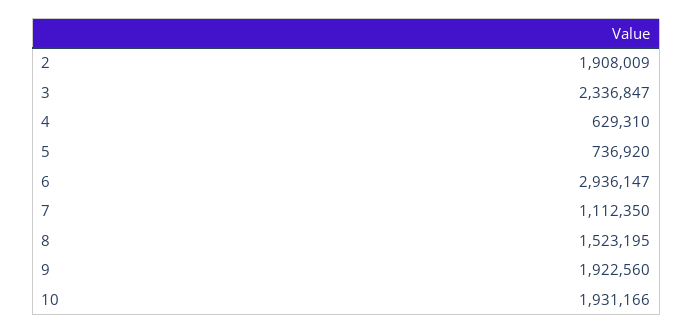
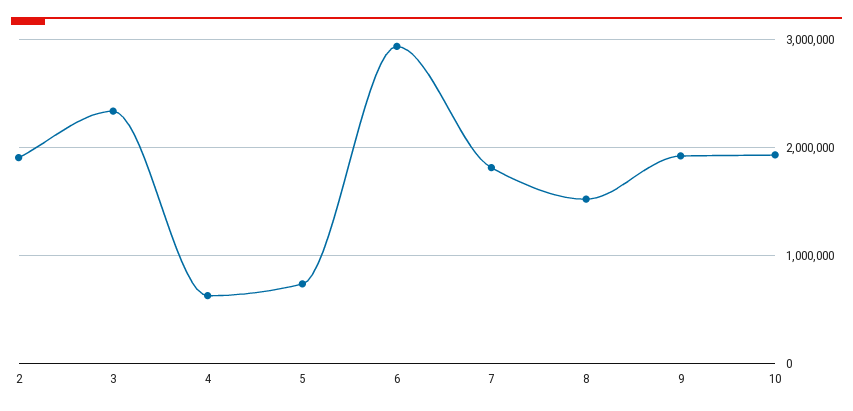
  {
    "2": 1908009,
    "3": 2336847,
    "4": 629310,
    "5": 736920,
    "6": 2936147,
-   "7": 1112350,
+   "7": 1800000,
    "8": 1523195,
    "9": 1922560,
    "10": 1931166
  }

